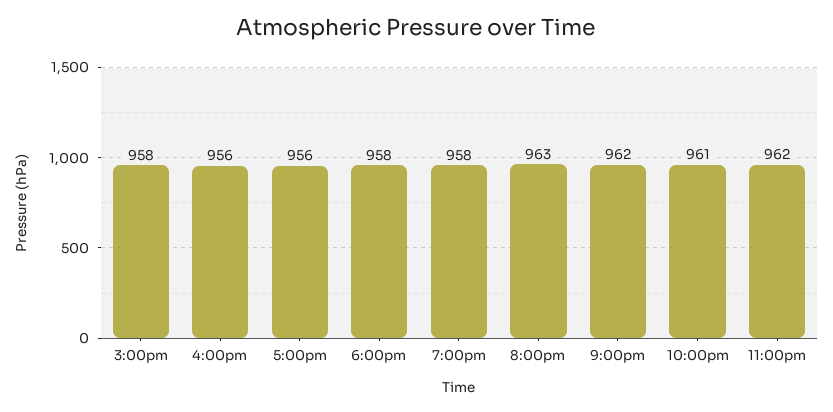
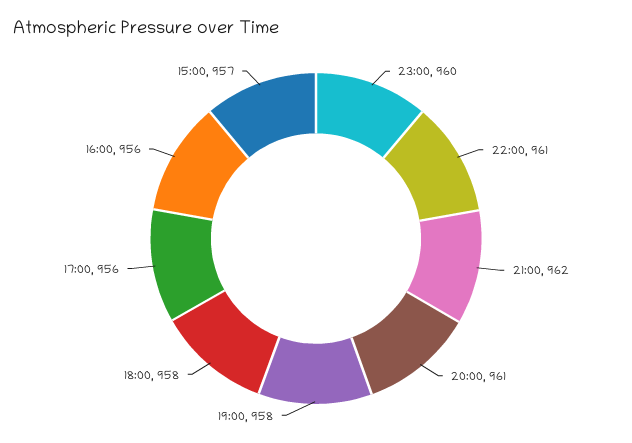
  {
-   "3:00pm": 958,
+   "3:00pm": 957,
    "4:00pm": 956,
    "5:00pm": 956,
    "6:00pm": 958,
    "7:00pm": 958,
-   "8:00pm": 963,
+   "8:00pm": 961,
    "9:00pm": 962,
    "10:00pm": 961,
-   "11:00pm": 962
+   "11:00pm": 960
  }

